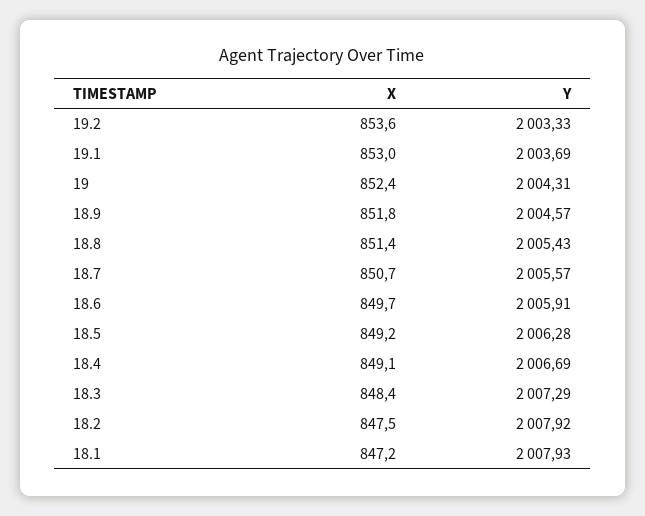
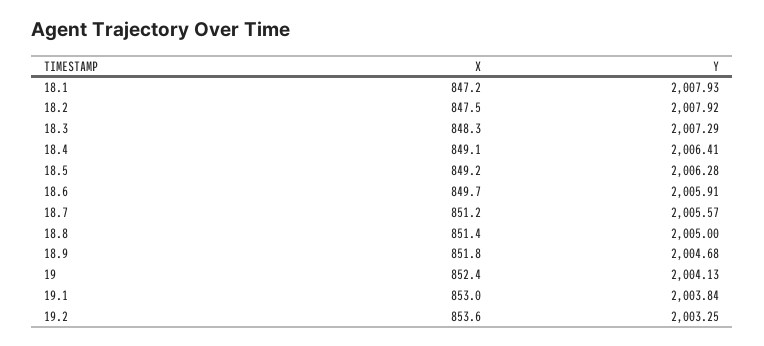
  {
    "X": {
      "19.2": 853.6,
      "19.1": 853,
      "19": 852.4,
      "18.9": 851.8,
      "18.8": 851.4,
-     "18.7": 850.7,
+     "18.7": 851.2,
      "18.6": 849.7,
      "18.5": 849.2,
      "18.4": 849.1,
-     "18.3": 848.4,
+     "18.3": 848.3,
      "18.2": 847.5,
      "18.1": 847.2
    },
    "Y": {
-     "19.2": 2003.33,
+     "19.2": 2003.25,
-     "19.1": 2003.69,
+     "19.1": 2003.84,
-     "19": 2004.31,
+     "19": 2004.13,
-     "18.9": 2004.57,
+     "18.9": 2004.68,
-     "18.8": 2005.43,
+     "18.8": 2005,
      "18.7": 2005.57,
      "18.6": 2005.91,
      "18.5": 2006.28,
-     "18.4": 2006.69,
+     "18.4": 2006.41,
      "18.3": 2007.29,
      "18.2": 2007.92,
      "18.1": 2007.93
    }
  }

